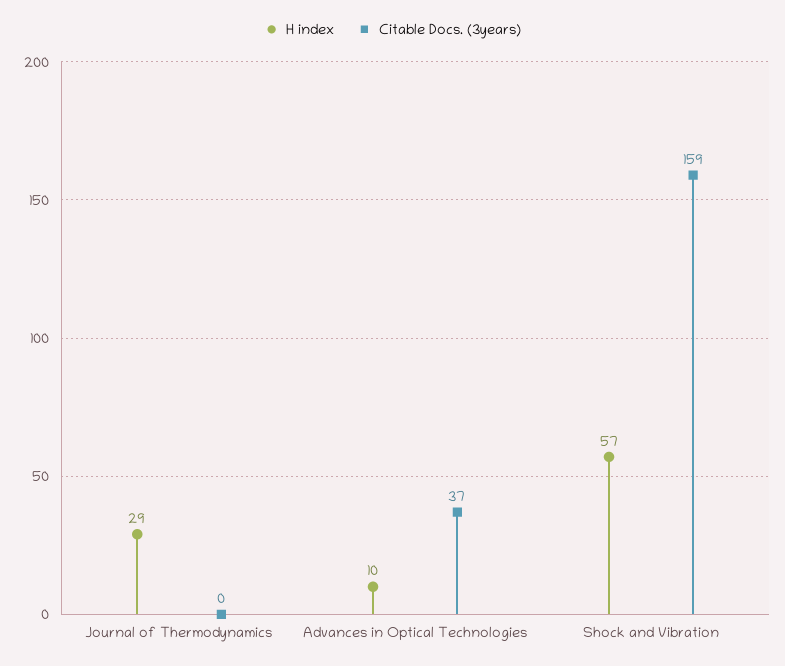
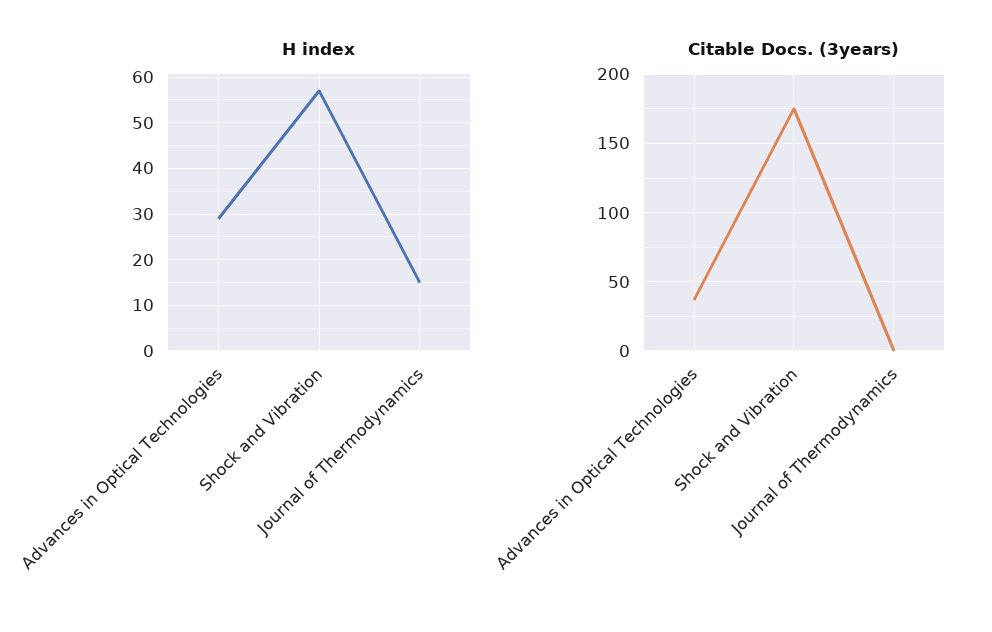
  {
    "H index": {
-     "Journal of Thermodynamics": 29,
+     "Journal of Thermodynamics": 15,
-     "Advances in Optical Technologies": 10,
+     "Advances in Optical Technologies": 30,
      "Shock and Vibration": 57
    },
    "Citable Docs. (3years)": {
      "Journal of Thermodynamics": 0,
      "Advances in Optical Technologies": 37,
-     "Shock and Vibration": 159
+     "Shock and Vibration": 175
    }
  }

